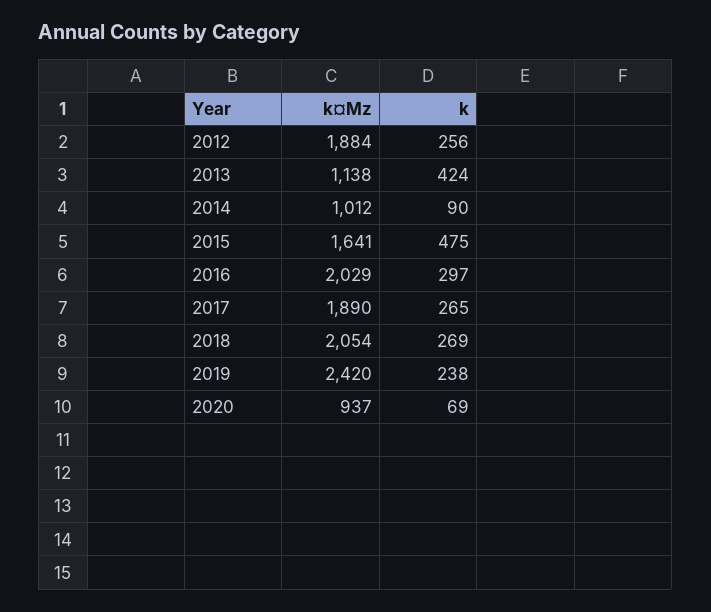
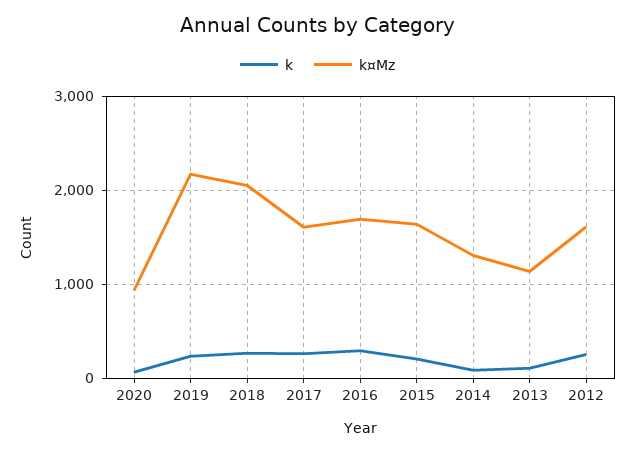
  {
    "k¤Mz": {
-     "2012": 1884,
+     "2012": 1600,
      "2013": 1138,
-     "2014": 1012,
+     "2014": 1300,
      "2015": 1641,
-     "2016": 2029,
+     "2016": 1700,
-     "2017": 1890,
+     "2017": 1600,
      "2018": 2054,
-     "2019": 2420,
+     "2019": 2200,
      "2020": 937
    },
    "k": {
      "2012": 256,
-     "2013": 424,
+     "2013": 100,
      "2014": 90,
-     "2015": 475,
+     "2015": 200,
      "2016": 297,
      "2017": 265,
      "2018": 269,
      "2019": 238,
      "2020": 69
    }
  }

